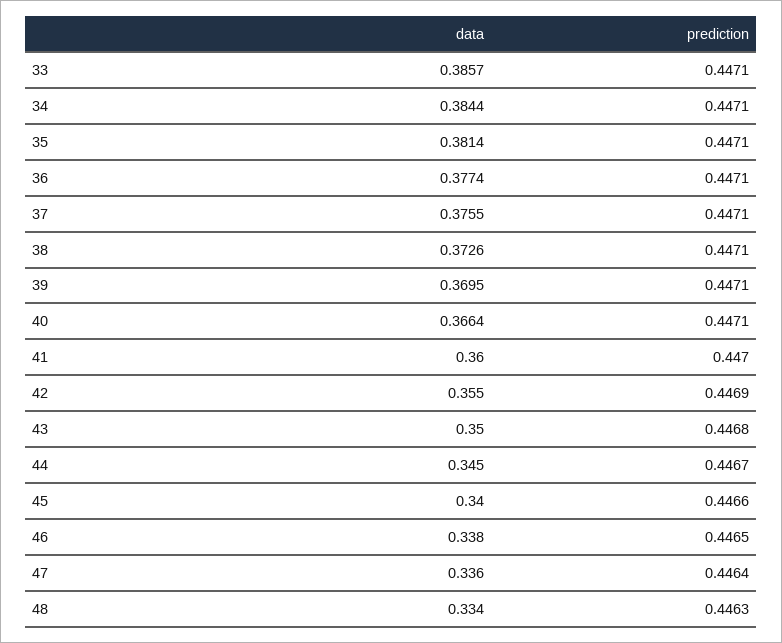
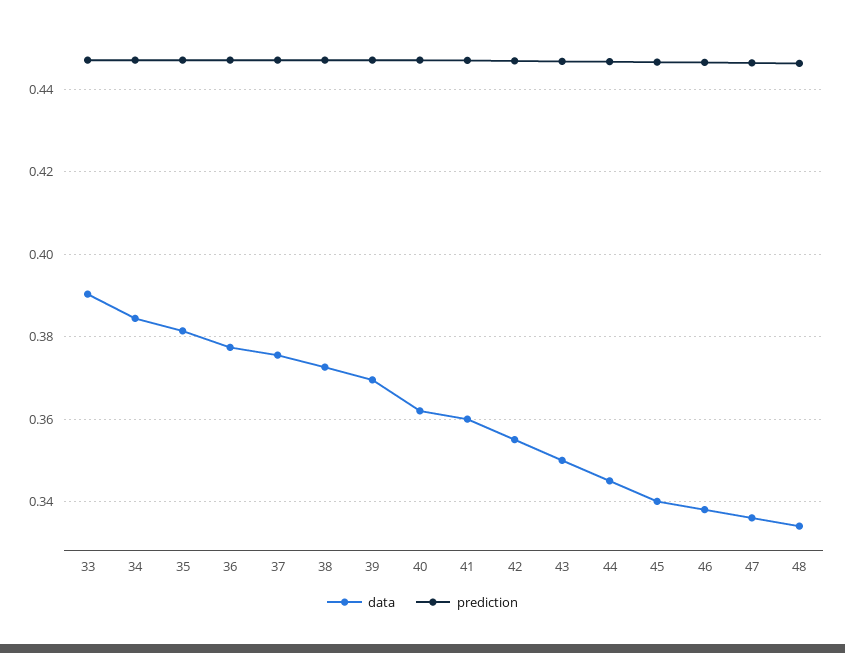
  {
    "data": {
-     "33": 0.3857,
+     "33": 0.39,
      "34": 0.3844,
      "35": 0.3814,
      "36": 0.3774,
      "37": 0.3755,
      "38": 0.3726,
      "39": 0.3695,
-     "40": 0.3664,
+     "40": 0.362,
      "41": 0.36,
      "42": 0.355,
      "43": 0.35,
      "44": 0.345,
      "45": 0.34,
      "46": 0.338,
      "47": 0.336,
      "48": 0.334
    },
    "prediction": {
      "33": 0.4471,
      "34": 0.4471,
      "35": 0.4471,
      "36": 0.4471,
      "37": 0.4471,
      "38": 0.4471,
      "39": 0.4471,
      "40": 0.4471,
      "41": 0.447,
      "42": 0.4469,
      "43": 0.4468,
      "44": 0.4467,
      "45": 0.4466,
      "46": 0.4465,
      "47": 0.4464,
      "48": 0.4463
    }
  }

